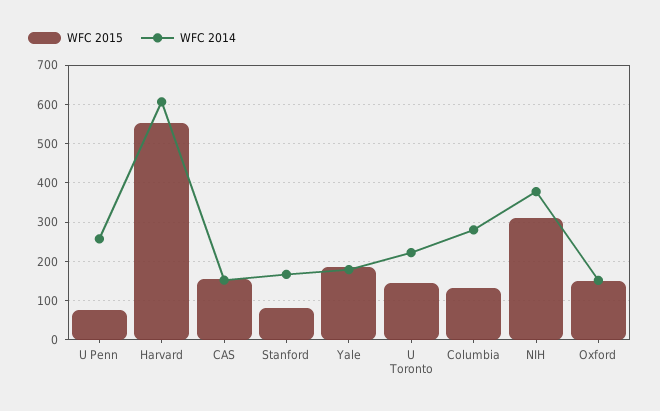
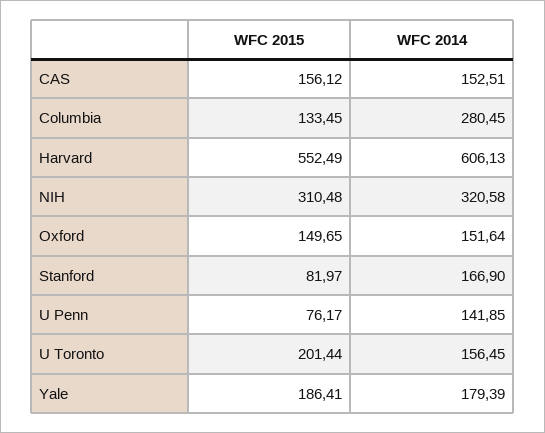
  {
    "WFC 2015": {
      "U Penn": 76.17,
      "Harvard": 552.49,
      "CAS": 156.12,
      "Stanford": 81.97,
      "Yale": 186.41,
-     "U Toronto": 140,
+     "U Toronto": 201.44,
      "Columbia": 133.45,
      "NIH": 310.48,
      "Oxford": 149.65
    },
    "WFC 2014": {
-     "U Penn": 260,
+     "U Penn": 141.85,
      "Harvard": 606.13,
      "CAS": 152.51,
      "Stanford": 166.9,
      "Yale": 179.39,
-     "U Toronto": 220,
+     "U Toronto": 156.45,
      "Columbia": 280.45,
-     "NIH": 380,
+     "NIH": 320.58,
      "Oxford": 151.64
    }
  }

